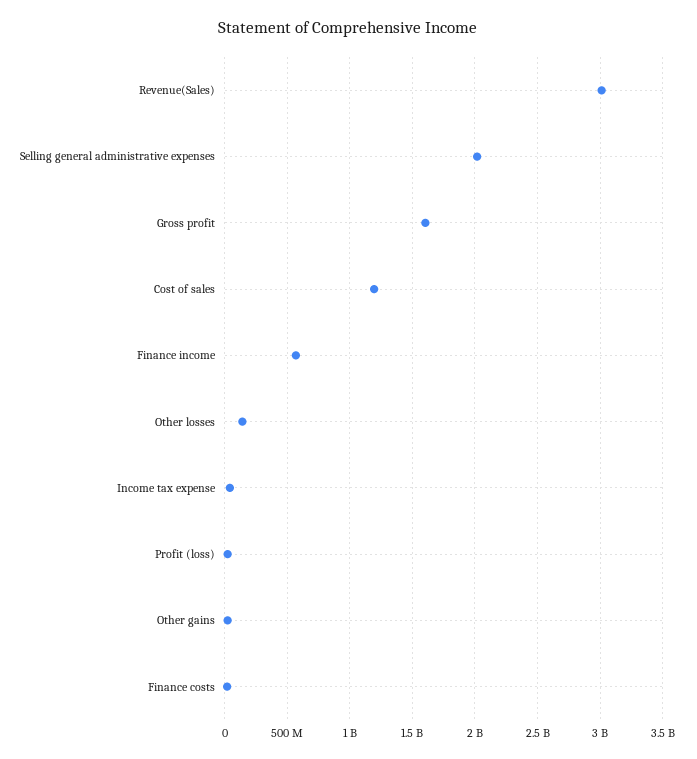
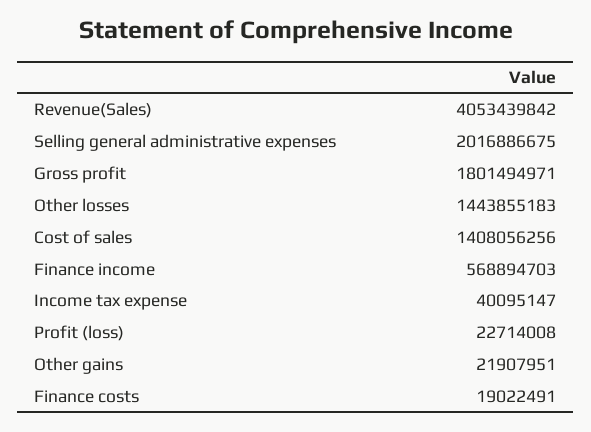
  {
-   "Revenue(Sales)": 3000000000,
+   "Revenue(Sales)": 4053439842,
    "Selling general administrative expenses": 2016886675,
-   "Gross profit": 1600000000,
+   "Gross profit": 1801494971,
-   "Cost of sales": 1200000000,
+   "Cost of sales": 1408056256,
    "Finance income": 568894703,
-   "Other losses": 150000000,
+   "Other losses": 1443855183,
    "Income tax expense": 40095147,
    "Profit (loss)": 22714008,
    "Other gains": 21907951,
    "Finance costs": 19022491
  }

